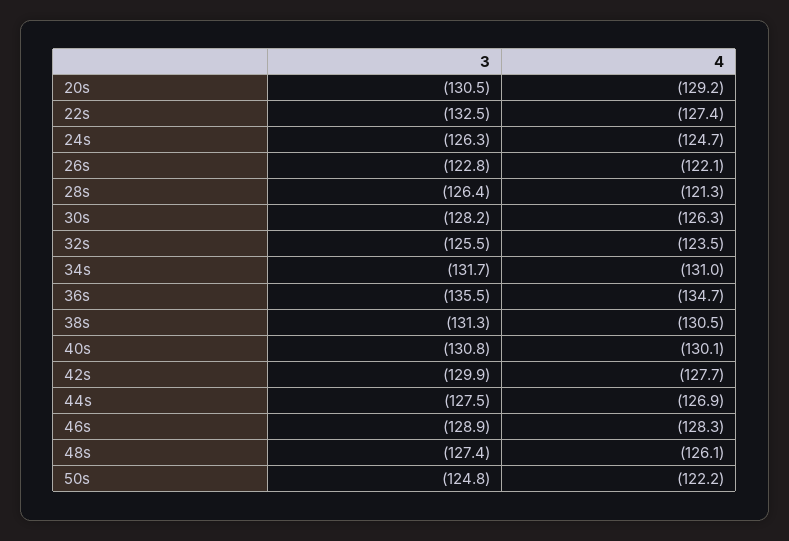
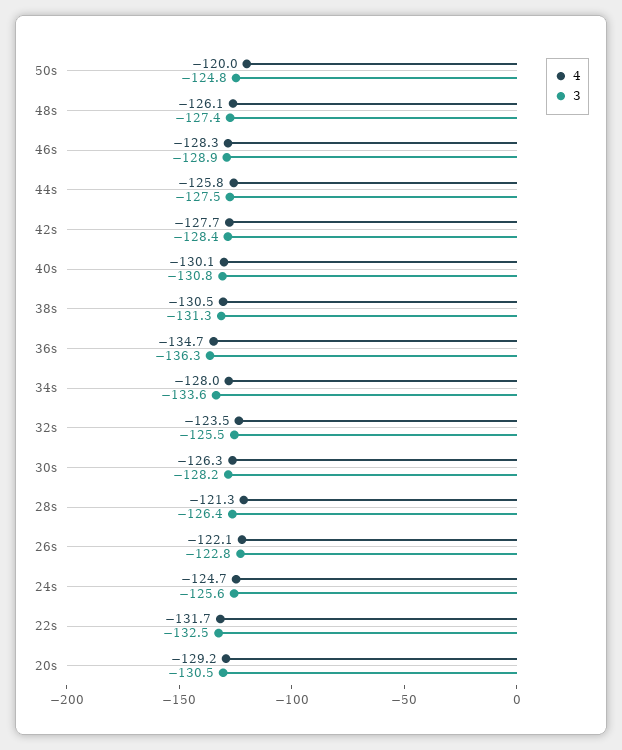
  {
    "3": {
      "20s": -130.5,
      "22s": -132.5,
-     "24s": -126.3,
+     "24s": -125.6,
      "26s": -122.8,
      "28s": -126.4,
      "30s": -128.2,
      "32s": -125.5,
-     "34s": -131.7,
+     "34s": -133.6,
-     "36s": -135.5,
+     "36s": -136.3,
      "38s": -131.3,
      "40s": -130.8,
-     "42s": -129.9,
+     "42s": -128.4,
      "44s": -127.5,
      "46s": -128.9,
      "48s": -127.4,
      "50s": -124.8
    },
    "4": {
      "20s": -129.2,
-     "22s": -127.4,
+     "22s": -131.7,
      "24s": -124.7,
      "26s": -122.1,
      "28s": -121.3,
      "30s": -126.3,
      "32s": -123.5,
-     "34s": -131,
+     "34s": -128,
      "36s": -134.7,
      "38s": -130.5,
      "40s": -130.1,
      "42s": -127.7,
-     "44s": -126.9,
+     "44s": -125.8,
      "46s": -128.3,
      "48s": -126.1,
-     "50s": -122.2
+     "50s": -120
    }
  }

